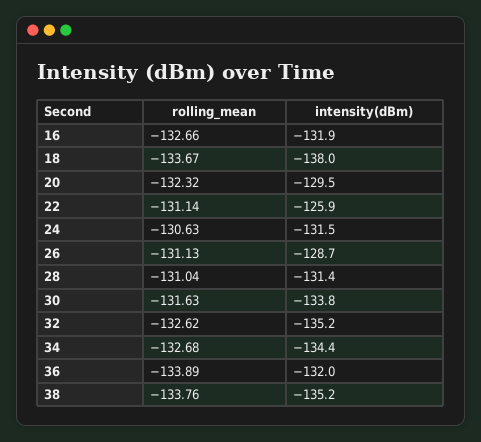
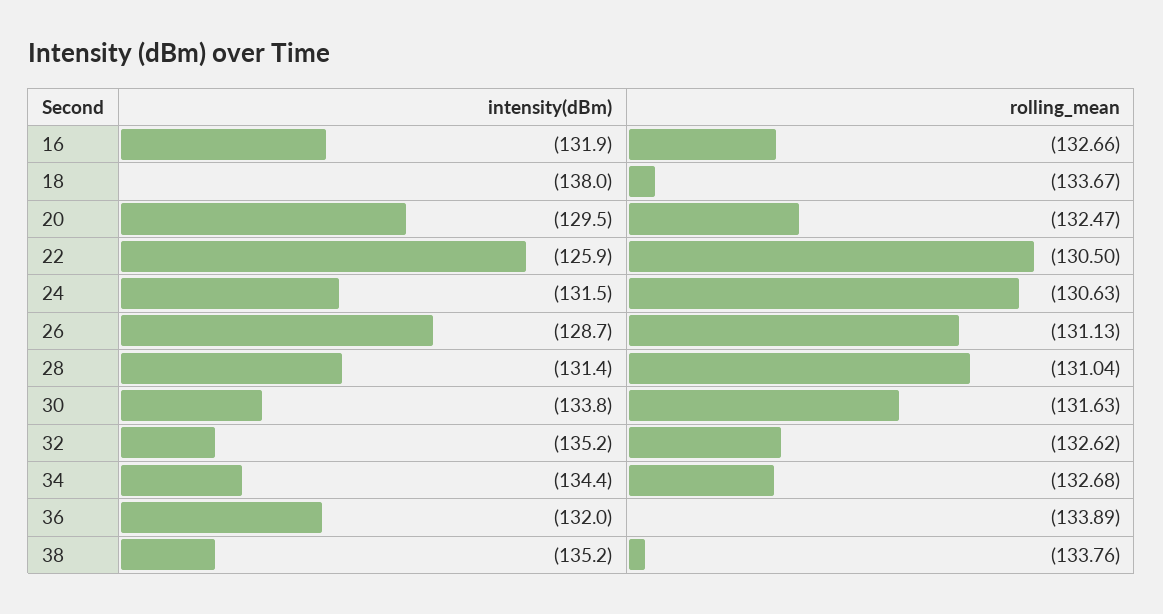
  {
    "rolling_mean": {
      "16": -132.66,
      "18": -133.67,
-     "20": -132.32,
+     "20": -132.47,
-     "22": -131.14,
+     "22": -130.5,
      "24": -130.63,
      "26": -131.13,
      "28": -131.04,
      "30": -131.63,
      "32": -132.62,
      "34": -132.68,
      "36": -133.89,
      "38": -133.76
    },
    "intensity(dBm)": {
      "16": -131.9,
      "18": -138,
      "20": -129.5,
      "22": -125.9,
      "24": -131.5,
      "26": -128.7,
      "28": -131.4,
      "30": -133.8,
      "32": -135.2,
      "34": -134.4,
      "36": -132,
      "38": -135.2
    }
  }

